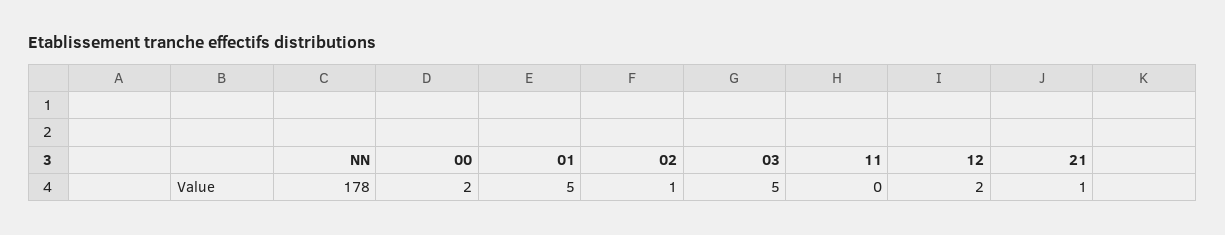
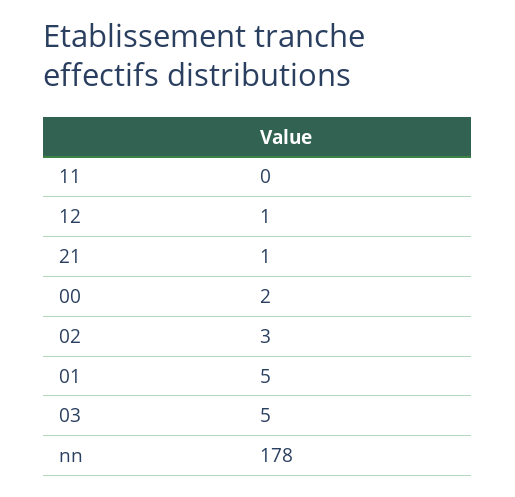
  {
    "NN": 178,
    "00": 2,
    "01": 5,
-   "02": 1,
+   "02": 3,
    "03": 5,
    "11": 0,
-   "12": 2,
+   "12": 1,
    "21": 1
  }

